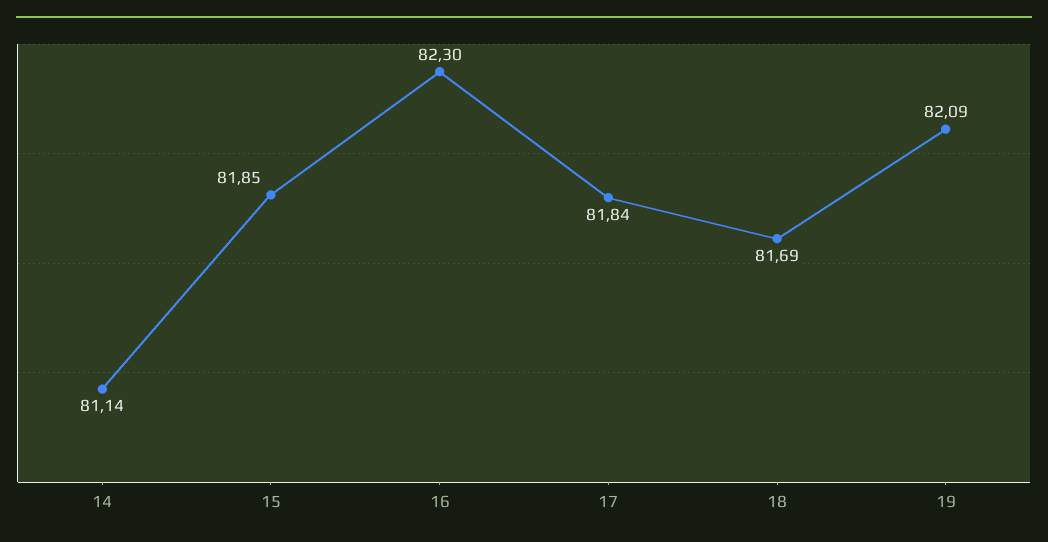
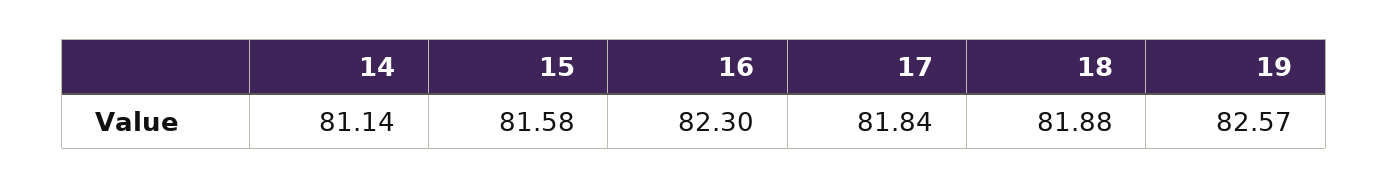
  {
    "14": 81.14,
-   "15": 81.85,
+   "15": 81.58,
    "16": 82.3,
    "17": 81.84,
-   "18": 81.69,
+   "18": 81.88,
-   "19": 82.09
+   "19": 82.57
  }

